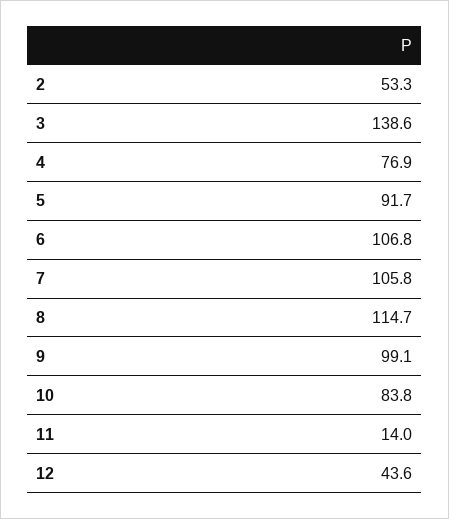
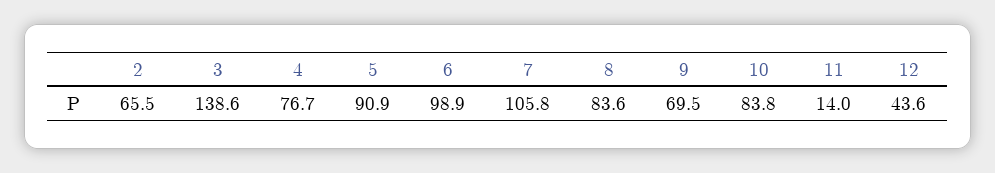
  {
-   "2": 53.3,
+   "2": 65.5,
    "3": 138.6,
-   "4": 76.9,
+   "4": 76.7,
-   "5": 91.7,
+   "5": 90.9,
-   "6": 106.8,
+   "6": 98.9,
    "7": 105.8,
-   "8": 114.7,
+   "8": 83.6,
-   "9": 99.1,
+   "9": 69.5,
    "10": 83.8,
    "11": 14,
    "12": 43.6
  }

